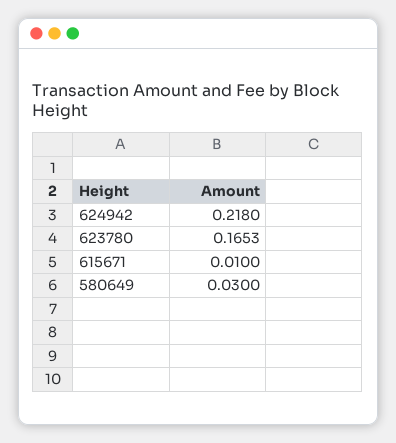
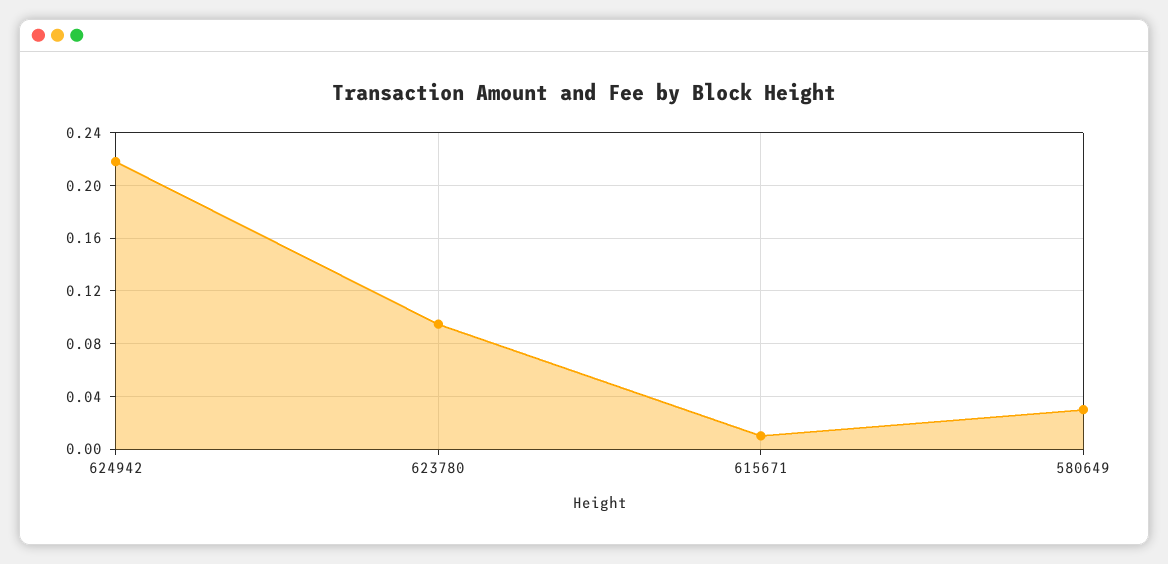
  {
    "624942": 0.218,
-   "623780": 0.1653,
+   "623780": 0.095,
    "615671": 0.01,
    "580649": 0.03
  }

